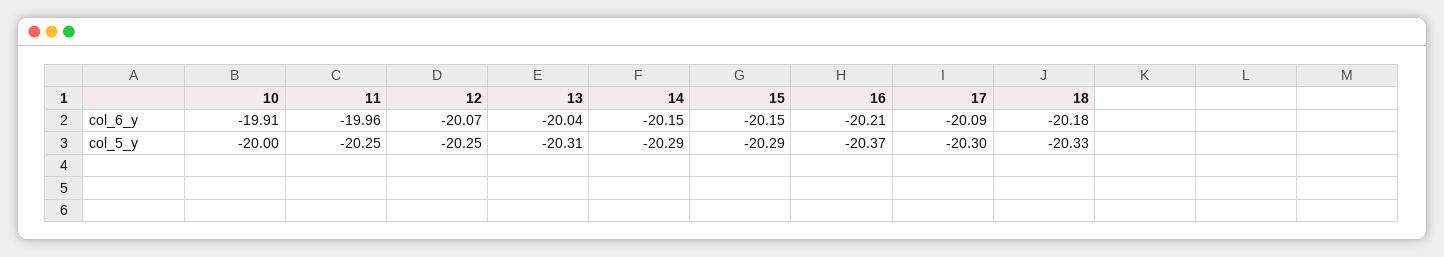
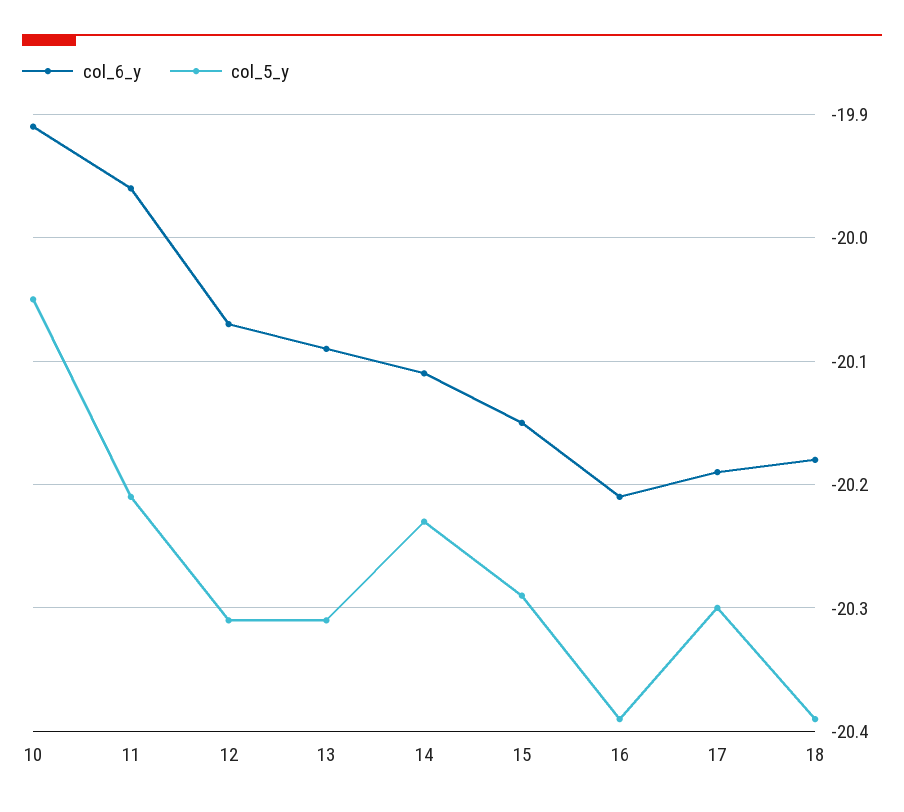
  {
    "col_6_y": {
      "10": -19.91,
      "11": -19.96,
      "12": -20.07,
-     "13": -20.04,
+     "13": -20.09,
-     "14": -20.15,
+     "14": -20.11,
      "15": -20.15,
      "16": -20.21,
-     "17": -20.09,
+     "17": -20.19,
      "18": -20.18
    },
    "col_5_y": {
-     "10": -20,
+     "10": -20.05,
-     "11": -20.25,
+     "11": -20.21,
-     "12": -20.25,
+     "12": -20.31,
      "13": -20.31,
-     "14": -20.29,
+     "14": -20.23,
      "15": -20.29,
-     "16": -20.37,
+     "16": -20.39,
      "17": -20.3,
-     "18": -20.33
+     "18": -20.39
    }
  }

